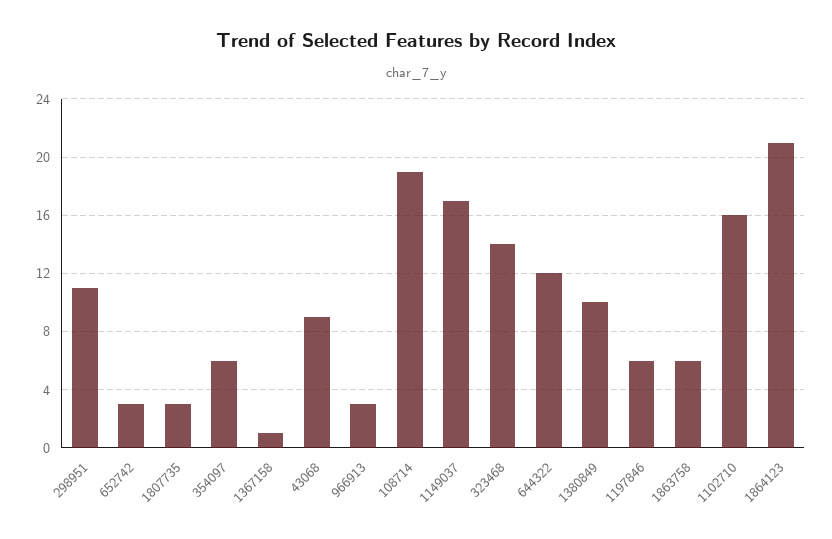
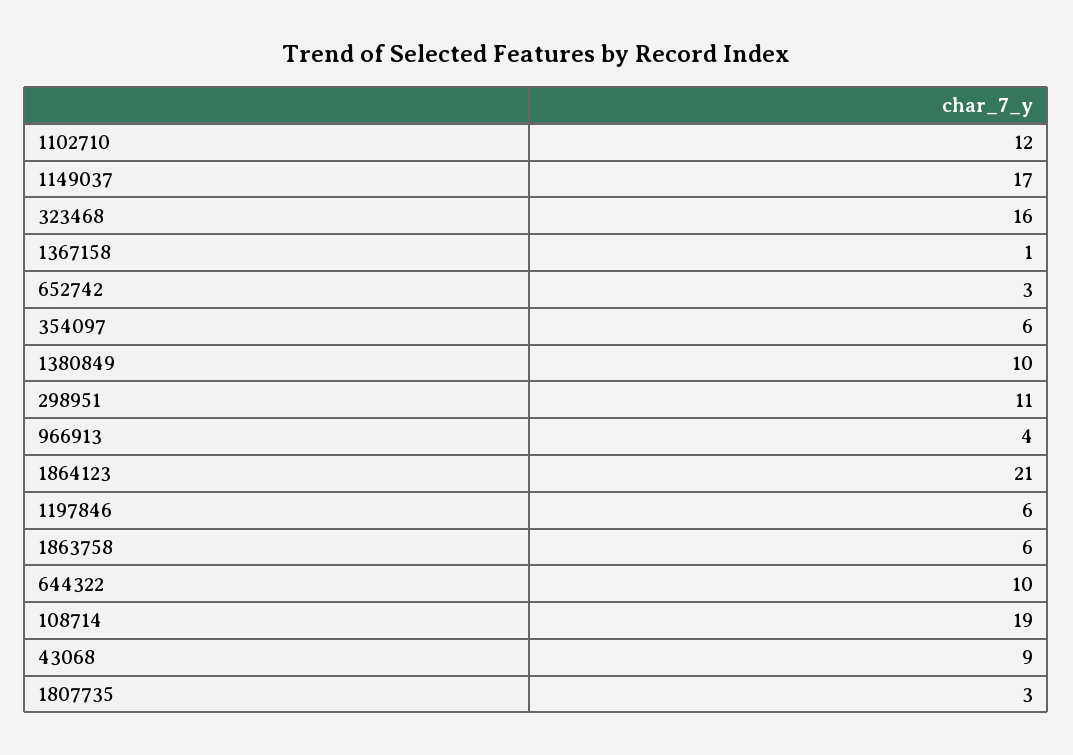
  {
    "298951": 11,
    "652742": 3,
    "1807735": 3,
    "354097": 6,
    "1367158": 1,
    "43068": 9,
-   "966913": 3,
+   "966913": 4,
    "108714": 19,
    "1149037": 17,
-   "323468": 14,
+   "323468": 16,
-   "644322": 12,
+   "644322": 10,
    "1380849": 10,
    "1197846": 6,
    "1863758": 6,
-   "1102710": 16,
+   "1102710": 12,
    "1864123": 21
  }

